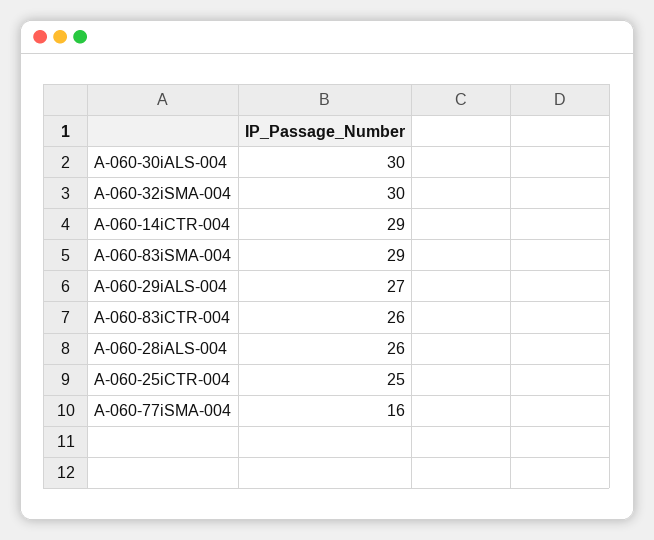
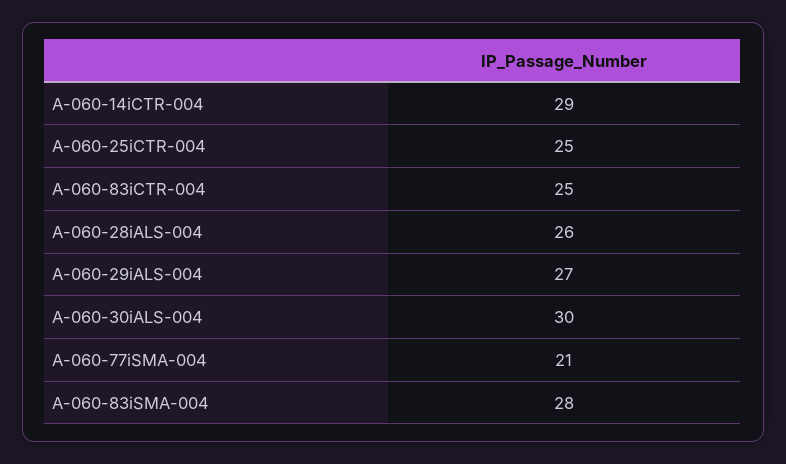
  {
    "A-060-30iALS-004": 30,
-   "A-060-32iSMA-004": 30,
    "A-060-14iCTR-004": 29,
-   "A-060-83iSMA-004": 29,
+   "A-060-83iSMA-004": 28,
    "A-060-29iALS-004": 27,
-   "A-060-83iCTR-004": 26,
+   "A-060-83iCTR-004": 25,
    "A-060-28iALS-004": 26,
    "A-060-25iCTR-004": 25,
-   "A-060-77iSMA-004": 16
+   "A-060-77iSMA-004": 21
  }

